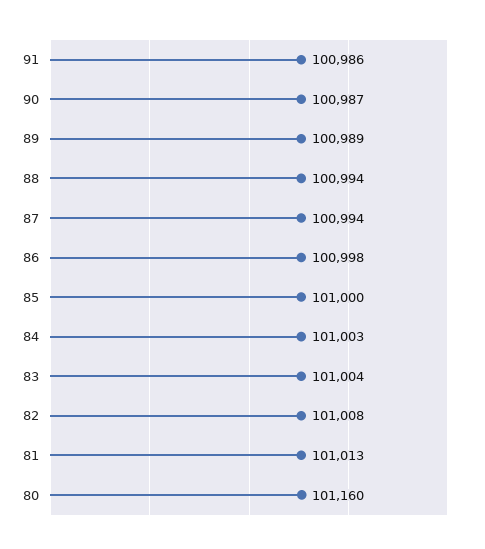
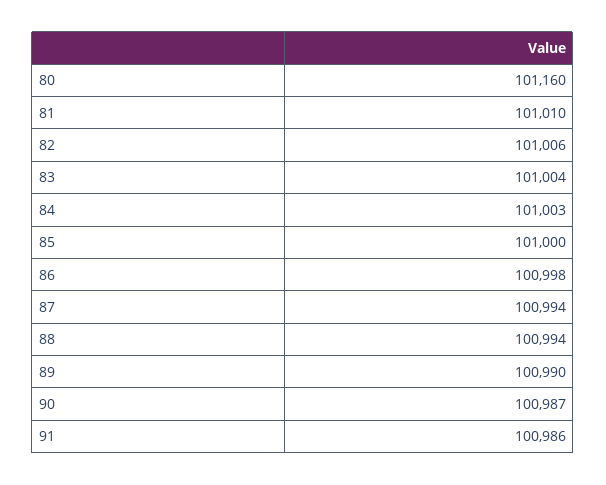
  {
    "91": 100986,
    "90": 100987,
-   "89": 100989,
+   "89": 100990,
    "88": 100994,
    "87": 100994,
    "86": 100998,
    "85": 101000,
    "84": 101003,
    "83": 101004,
-   "82": 101008,
+   "82": 101006,
-   "81": 101013,
+   "81": 101010,
    "80": 101160
  }

